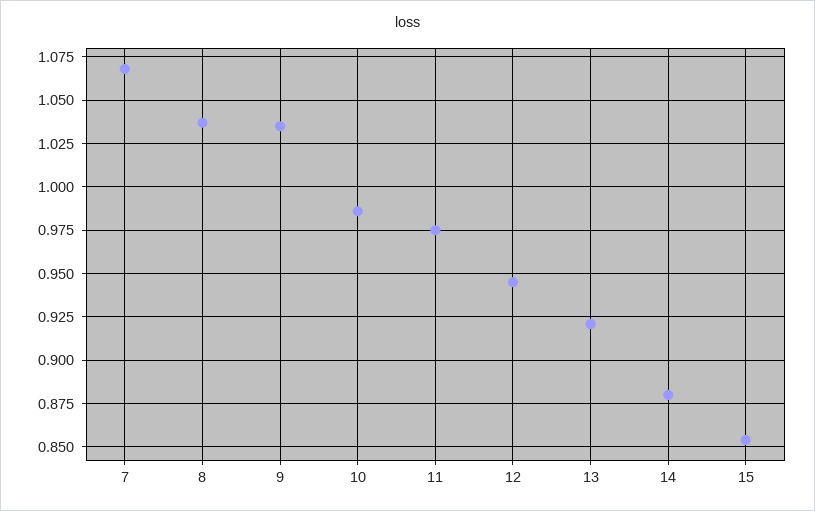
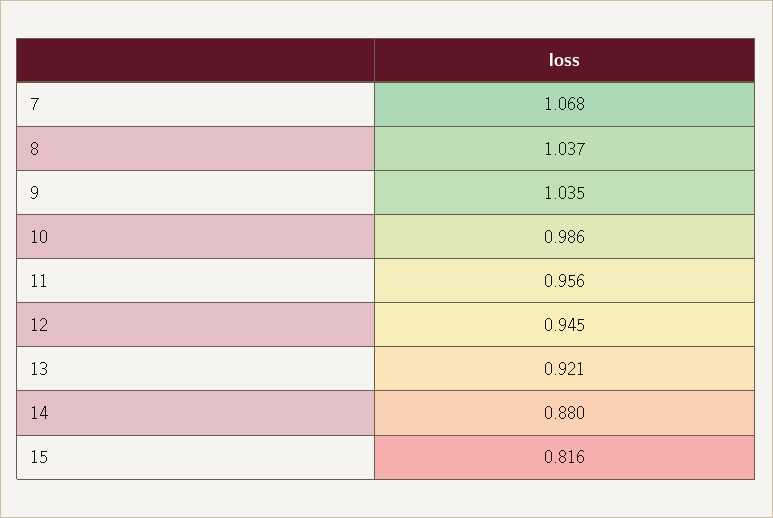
  {
    "7": 1.068,
    "8": 1.037,
    "9": 1.035,
    "10": 0.986,
-   "11": 0.975,
+   "11": 0.956,
    "12": 0.945,
    "13": 0.921,
    "14": 0.88,
-   "15": 0.855
+   "15": 0.816
  }

